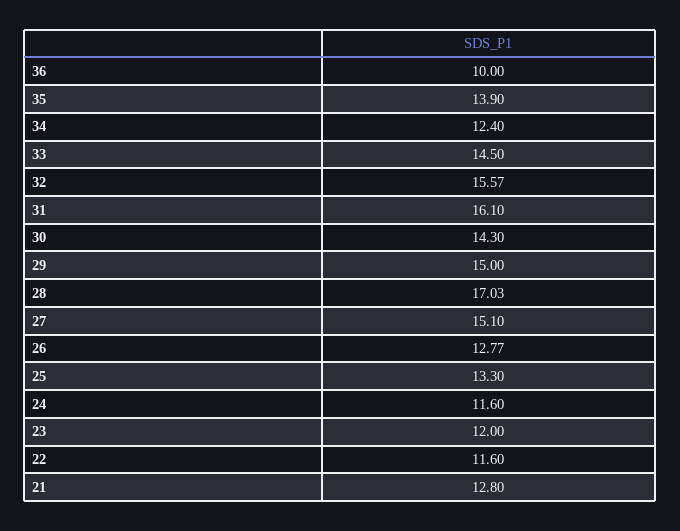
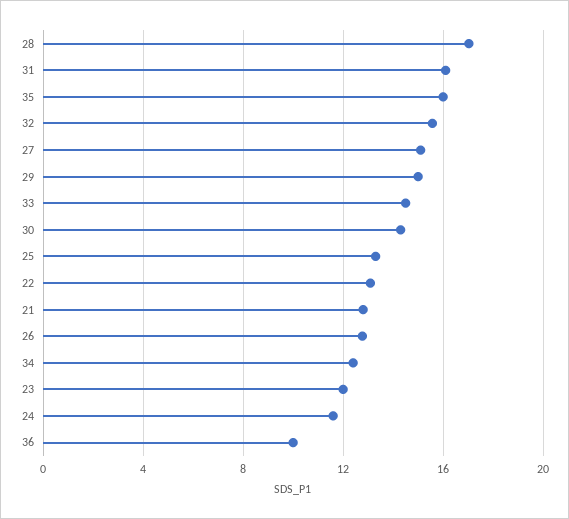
  {
    "36": 10,
-   "35": 13.9,
+   "35": 16,
    "34": 12.4,
    "33": 14.5,
    "32": 15.57,
    "31": 16.1,
    "30": 14.3,
    "29": 15,
    "28": 17.03,
    "27": 15.1,
    "26": 12.77,
    "25": 13.3,
    "24": 11.6,
    "23": 12,
-   "22": 11.6,
+   "22": 13,
    "21": 12.8
  }

